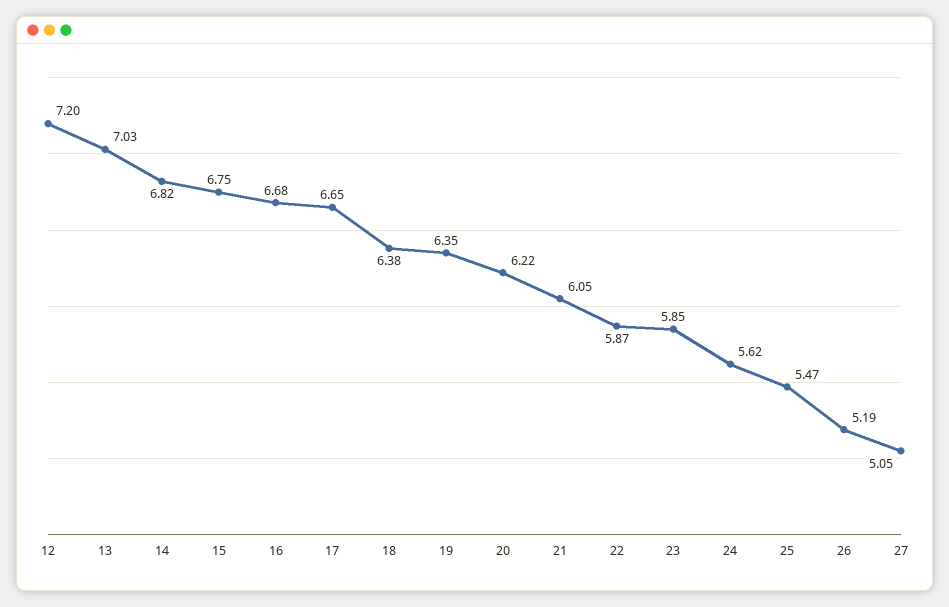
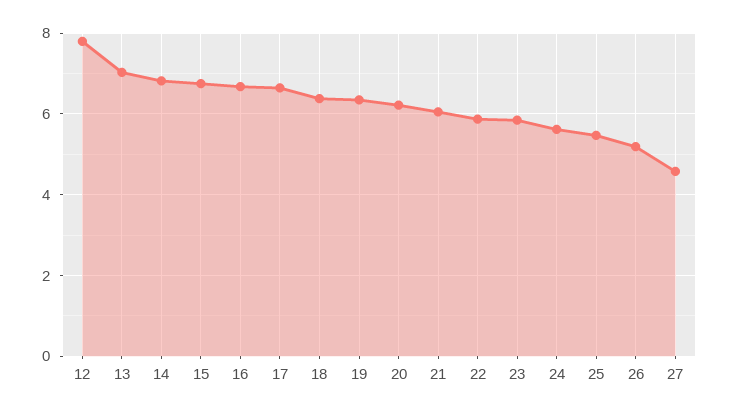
  {
-   "12": 7.2,
+   "12": 7.8,
    "13": 7.03,
    "14": 6.82,
    "15": 6.75,
    "16": 6.68,
    "17": 6.65,
    "18": 6.38,
    "19": 6.35,
    "20": 6.22,
    "21": 6.05,
    "22": 5.87,
    "23": 5.85,
    "24": 5.62,
    "25": 5.47,
    "26": 5.19,
-   "27": 5.05
+   "27": 4.6
  }

